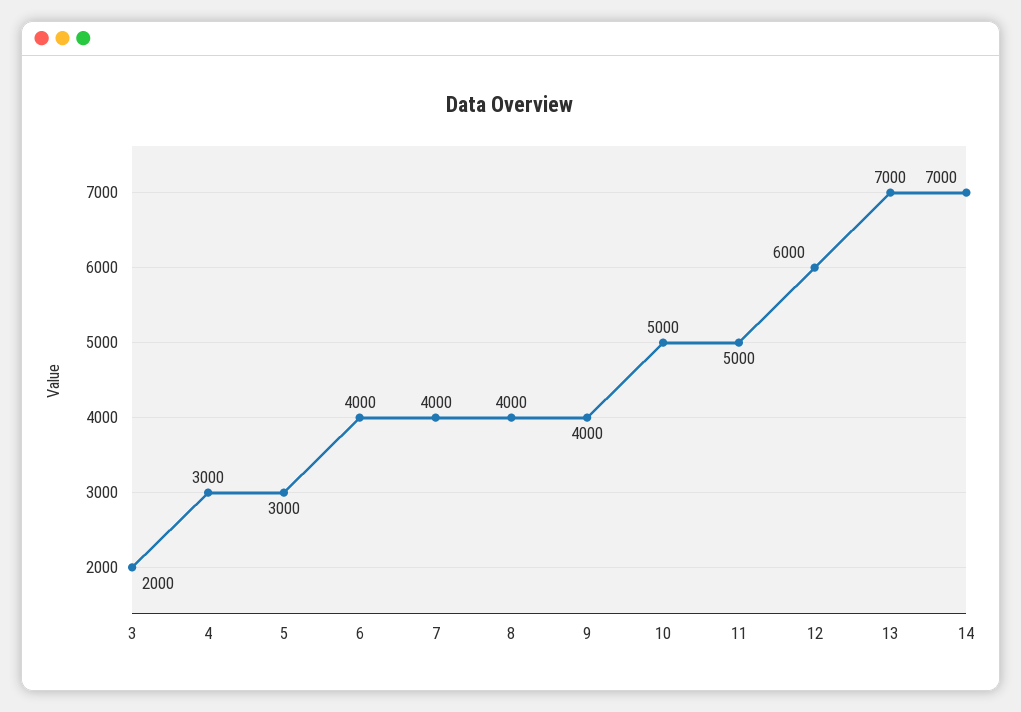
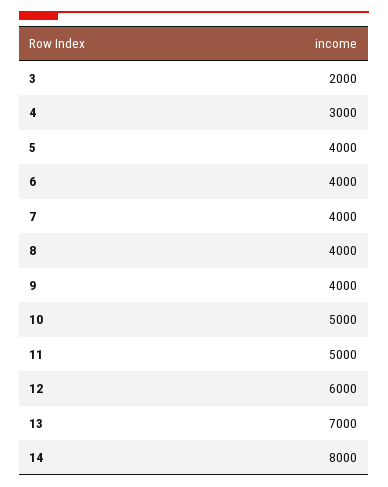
  {
    "3": 2000,
    "4": 3000,
-   "5": 3000,
+   "5": 4000,
    "6": 4000,
    "7": 4000,
    "8": 4000,
    "9": 4000,
    "10": 5000,
    "11": 5000,
    "12": 6000,
    "13": 7000,
-   "14": 7000
+   "14": 8000
  }

